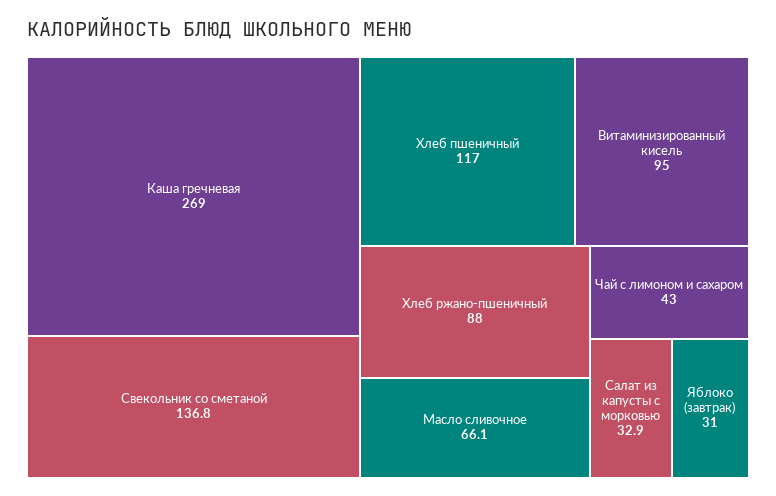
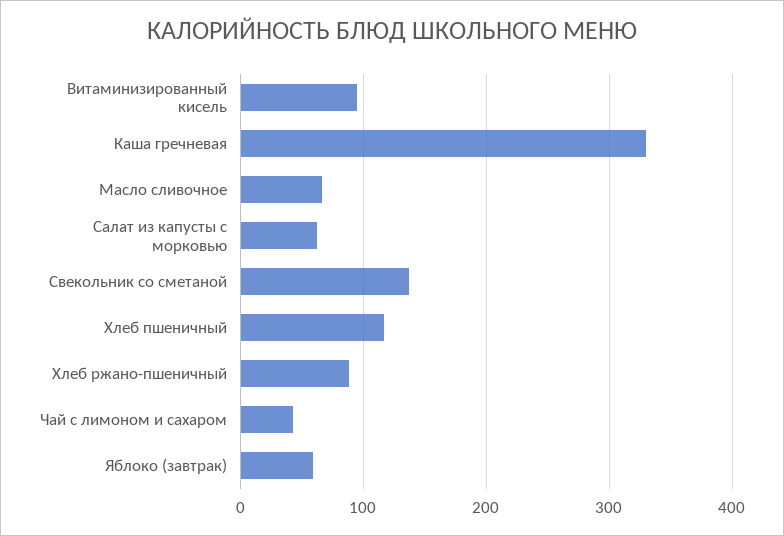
  {
-   "Каша гречневая": 269,
+   "Каша гречневая": 330,
    "Свекольник со сметаной": 136.8,
    "Хлеб пшеничный": 117,
    "Витаминизированный кисель": 95,
    "Хлеб ржано-пшеничный": 88,
    "Масло сливочное": 66.1,
    "Чай с лимоном и сахаром": 43,
-   "Салат из капусты с морковью": 32.9,
+   "Салат из капусты с морковью": 60,
-   "Яблоко (завтрак)": 31
+   "Яблоко (завтрак)": 60
  }

